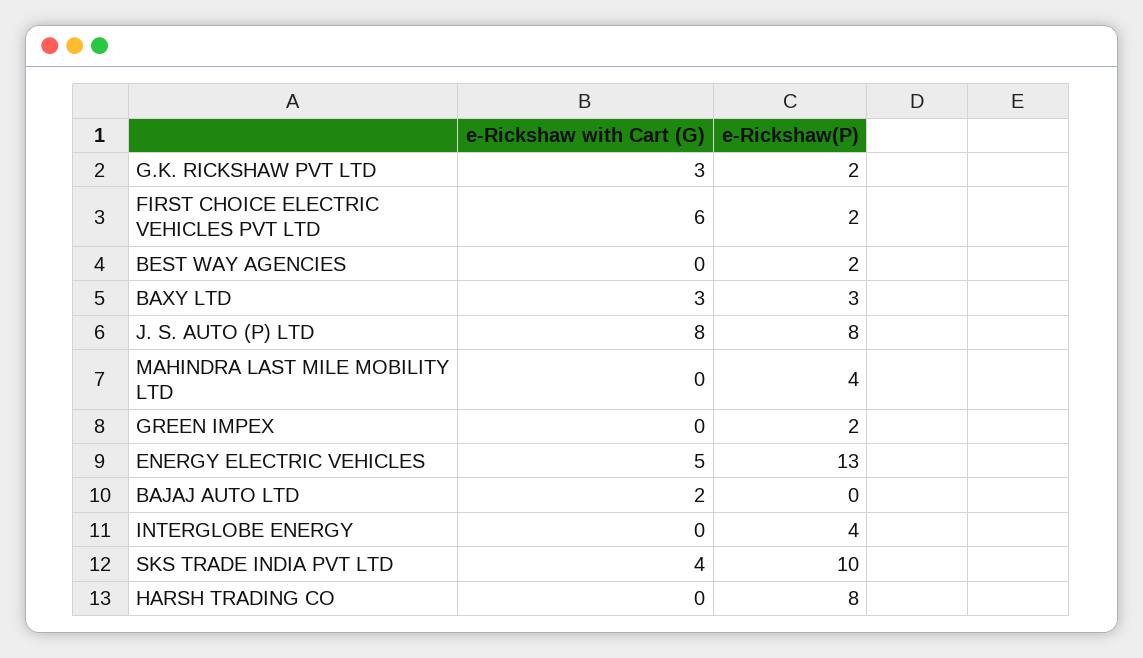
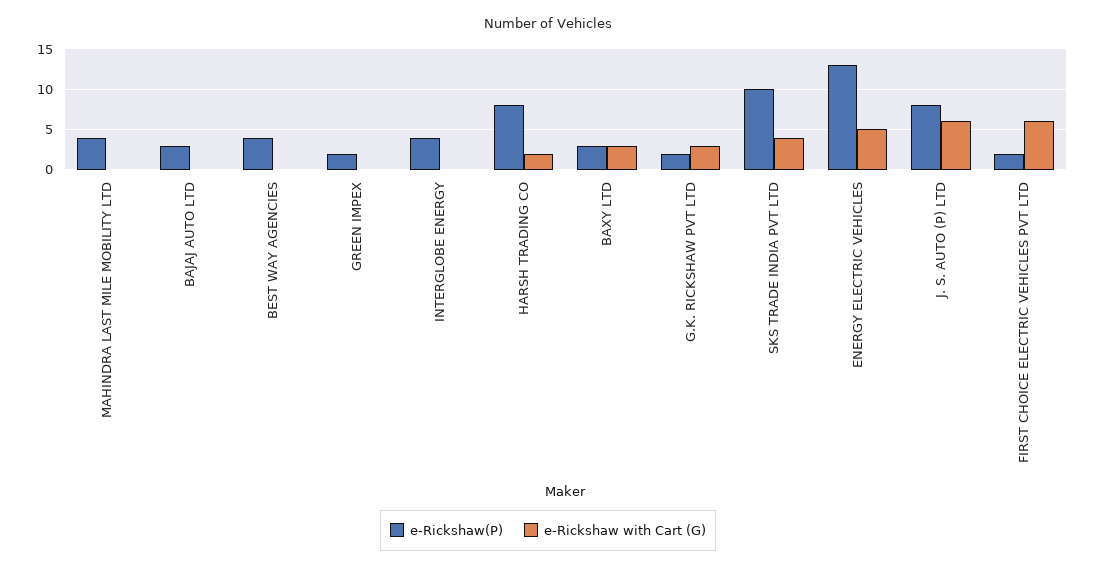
  {
    "e-Rickshaw with Cart (G)": {
      "G.K. RICKSHAW PVT LTD": 3,
      "FIRST CHOICE ELECTRIC VEHICLES PVT LTD": 6,
      "BEST WAY AGENCIES": 0,
      "BAXY LTD": 3,
-     "J. S. AUTO (P) LTD": 8,
+     "J. S. AUTO (P) LTD": 6,
      "MAHINDRA LAST MILE MOBILITY LTD": 0,
      "GREEN IMPEX": 0,
      "ENERGY ELECTRIC VEHICLES": 5,
-     "BAJAJ AUTO LTD": 2,
+     "BAJAJ AUTO LTD": 0,
      "INTERGLOBE ENERGY": 0,
      "SKS TRADE INDIA PVT LTD": 4,
-     "HARSH TRADING CO": 0
+     "HARSH TRADING CO": 2
    },
    "e-Rickshaw(P)": {
      "G.K. RICKSHAW PVT LTD": 2,
      "FIRST CHOICE ELECTRIC VEHICLES PVT LTD": 2,
-     "BEST WAY AGENCIES": 2,
+     "BEST WAY AGENCIES": 4,
      "BAXY LTD": 3,
      "J. S. AUTO (P) LTD": 8,
      "MAHINDRA LAST MILE MOBILITY LTD": 4,
      "GREEN IMPEX": 2,
      "ENERGY ELECTRIC VEHICLES": 13,
-     "BAJAJ AUTO LTD": 0,
+     "BAJAJ AUTO LTD": 3,
      "INTERGLOBE ENERGY": 4,
      "SKS TRADE INDIA PVT LTD": 10,
      "HARSH TRADING CO": 8
    }
  }

